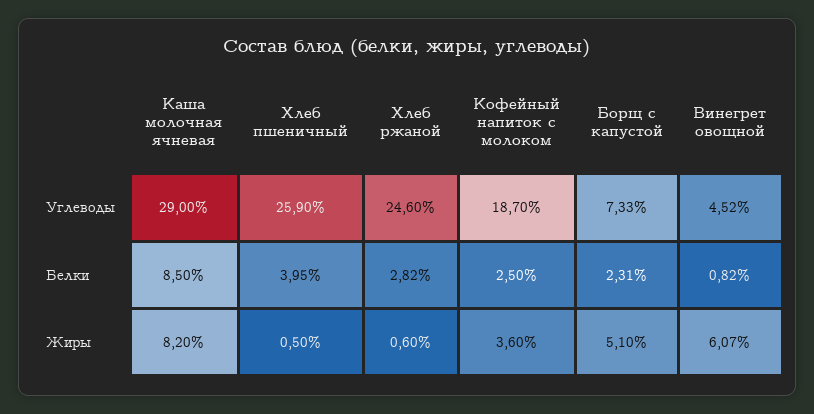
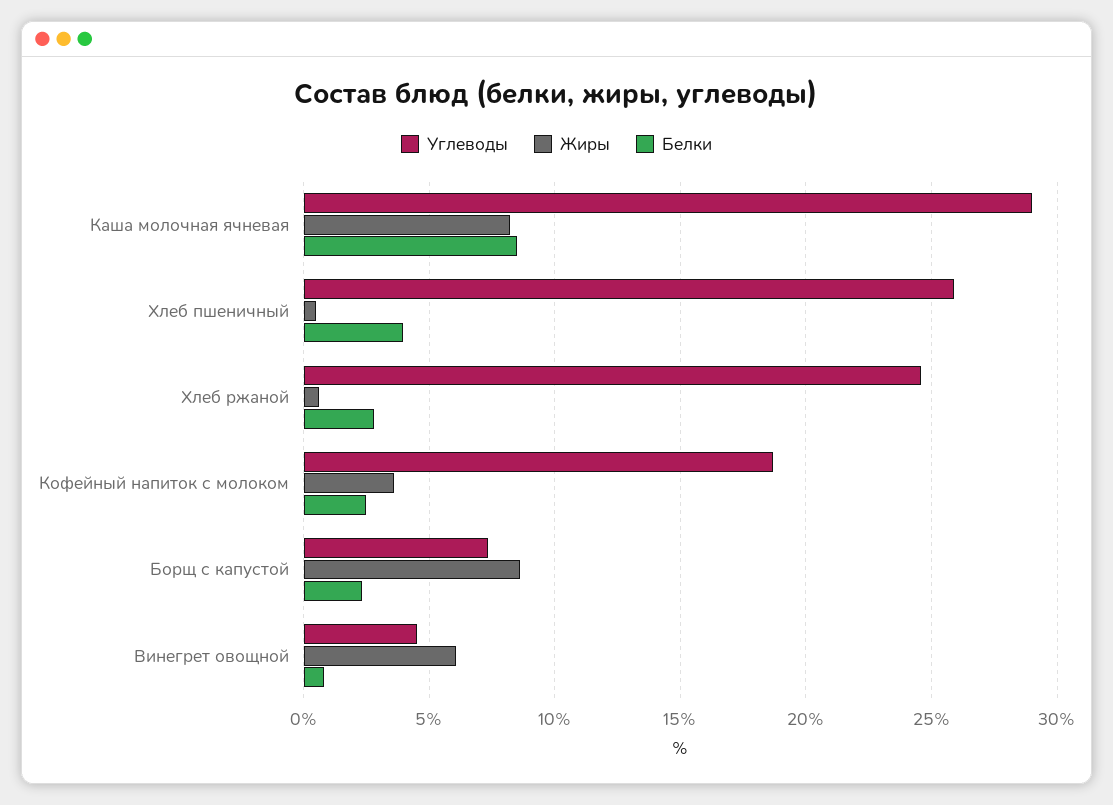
  {
    "Углеводы": {
      "Каша молочная ячневая": 29,
      "Хлеб пшеничный": 25.9,
      "Хлеб ржаной": 24.6,
      "Кофейный напиток с молоком": 18.7,
      "Борщ с капустой": 7.33,
      "Винегрет овощной": 4.52
    },
    "Белки": {
      "Каша молочная ячневая": 8.5,
      "Хлеб пшеничный": 3.95,
      "Хлеб ржаной": 2.82,
      "Кофейный напиток с молоком": 2.5,
      "Борщ с капустой": 2.31,
      "Винегрет овощной": 0.82
    },
    "Жиры": {
      "Каша молочная ячневая": 8.2,
      "Хлеб пшеничный": 0.5,
      "Хлеб ржаной": 0.6,
      "Кофейный напиток с молоком": 3.6,
-     "Борщ с капустой": 5.1,
+     "Борщ с капустой": 8.5,
      "Винегрет овощной": 6.07
    }
  }

